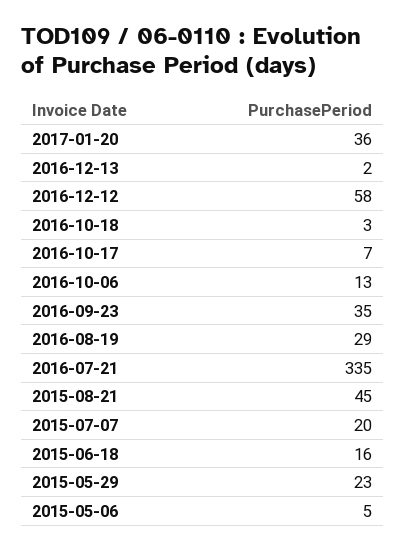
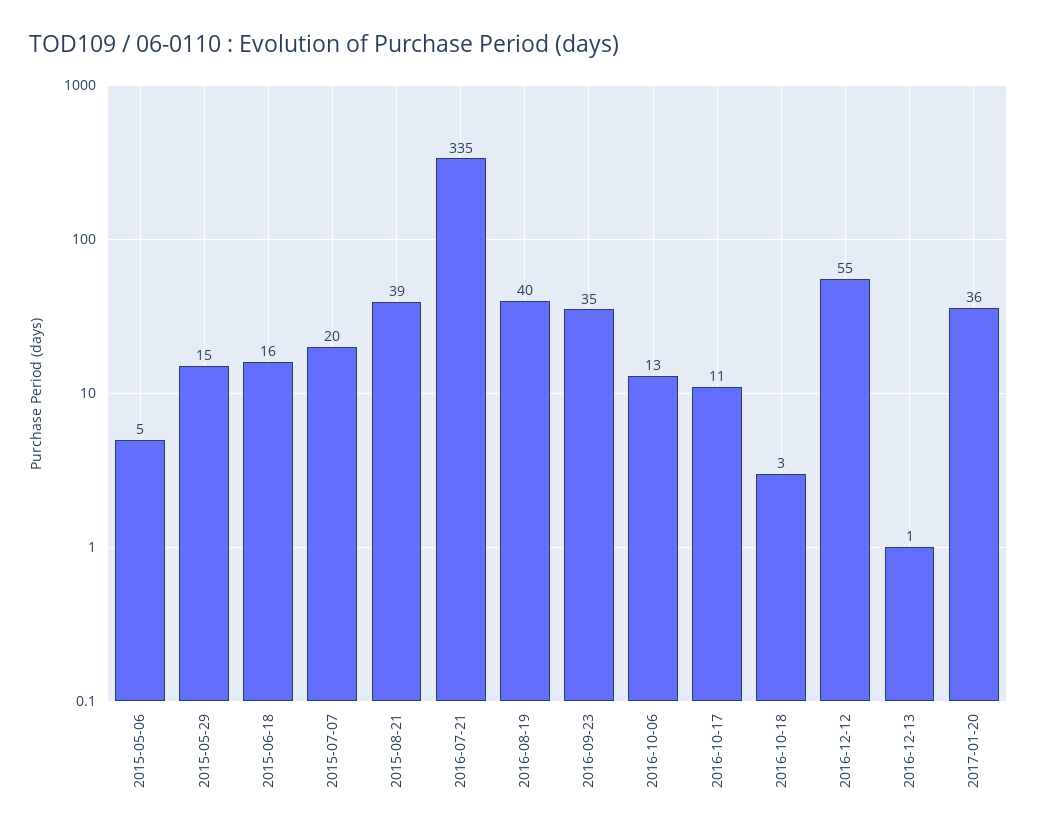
  {
    "2017-01-20": 36,
-   "2016-12-13": 2,
+   "2016-12-13": 1,
-   "2016-12-12": 58,
+   "2016-12-12": 55,
    "2016-10-18": 3,
-   "2016-10-17": 7,
+   "2016-10-17": 11,
    "2016-10-06": 13,
    "2016-09-23": 35,
-   "2016-08-19": 29,
+   "2016-08-19": 40,
    "2016-07-21": 335,
-   "2015-08-21": 45,
+   "2015-08-21": 39,
    "2015-07-07": 20,
    "2015-06-18": 16,
-   "2015-05-29": 23,
+   "2015-05-29": 15,
    "2015-05-06": 5
  }

